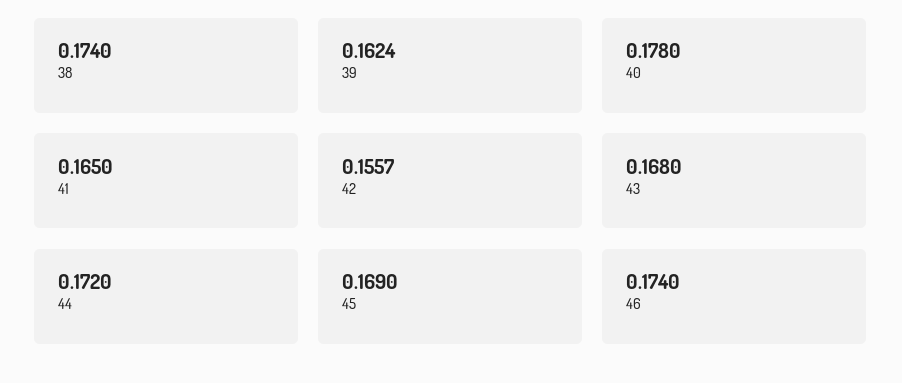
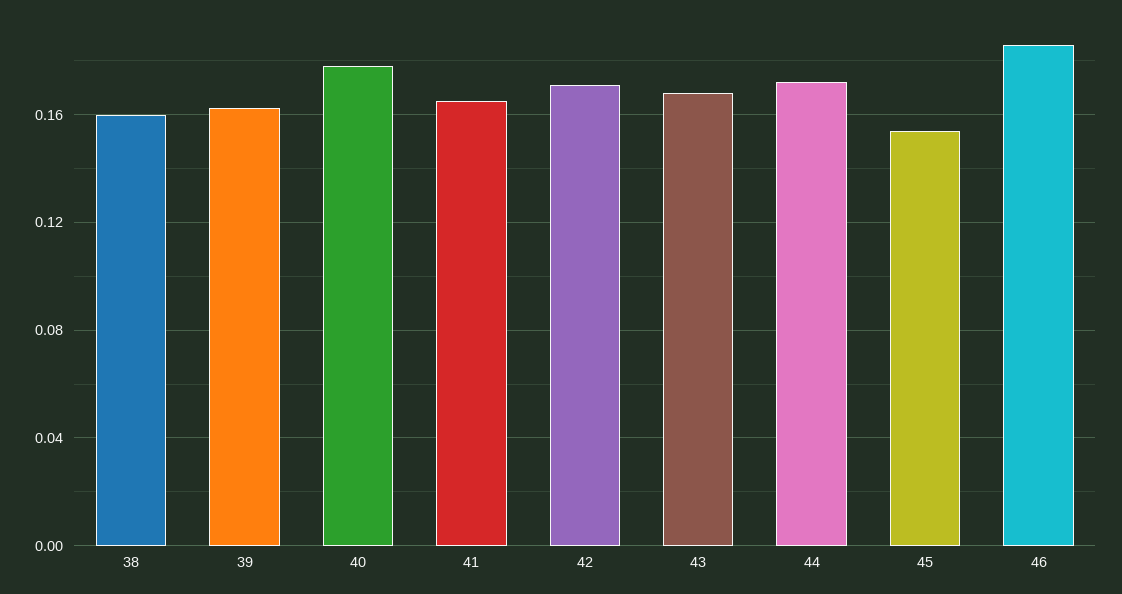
  {
-   "38": 0.174,
+   "38": 0.16,
    "39": 0.1624,
    "40": 0.178,
    "41": 0.165,
-   "42": 0.1557,
+   "42": 0.17,
    "43": 0.168,
    "44": 0.172,
-   "45": 0.169,
+   "45": 0.155,
-   "46": 0.174
+   "46": 0.185
  }

